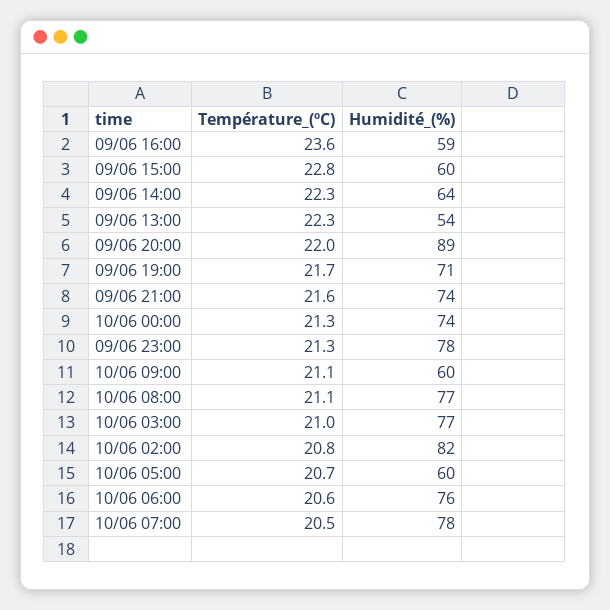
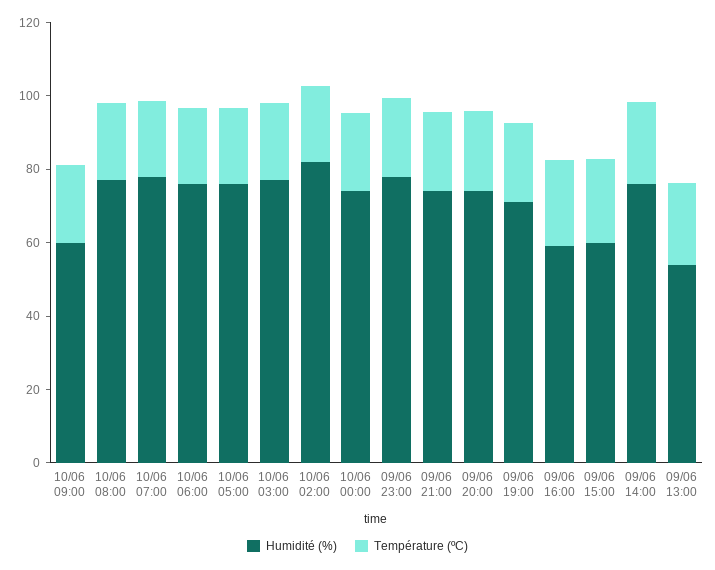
  {
    "Température_(ºC)": {
      "09/06 16:00": 23.6,
      "09/06 15:00": 22.8,
      "09/06 14:00": 22.3,
      "09/06 13:00": 22.3,
      "09/06 20:00": 22,
      "09/06 19:00": 21.7,
      "09/06 21:00": 21.6,
      "10/06 00:00": 21.3,
      "09/06 23:00": 21.3,
      "10/06 09:00": 21.1,
      "10/06 08:00": 21.1,
      "10/06 03:00": 21,
      "10/06 02:00": 20.8,
      "10/06 05:00": 20.7,
      "10/06 06:00": 20.6,
      "10/06 07:00": 20.5
    },
    "Humidité_(%)": {
      "09/06 16:00": 59,
      "09/06 15:00": 60,
-     "09/06 14:00": 64,
+     "09/06 14:00": 75,
      "09/06 13:00": 54,
-     "09/06 20:00": 89,
+     "09/06 20:00": 75,
      "09/06 19:00": 71,
      "09/06 21:00": 74,
      "10/06 00:00": 74,
      "09/06 23:00": 78,
      "10/06 09:00": 60,
      "10/06 08:00": 77,
      "10/06 03:00": 77,
      "10/06 02:00": 82,
-     "10/06 05:00": 60,
+     "10/06 05:00": 75,
      "10/06 06:00": 76,
      "10/06 07:00": 78
    }
  }

